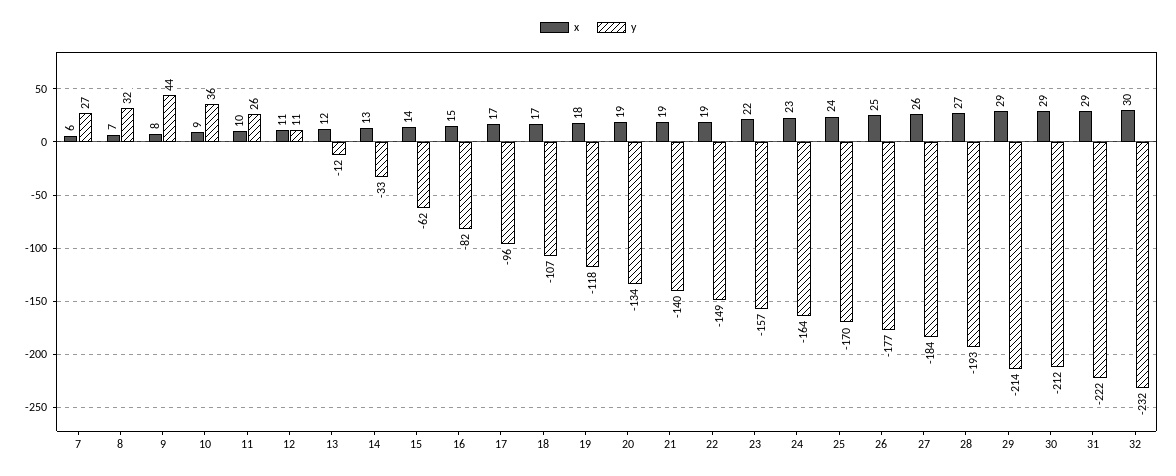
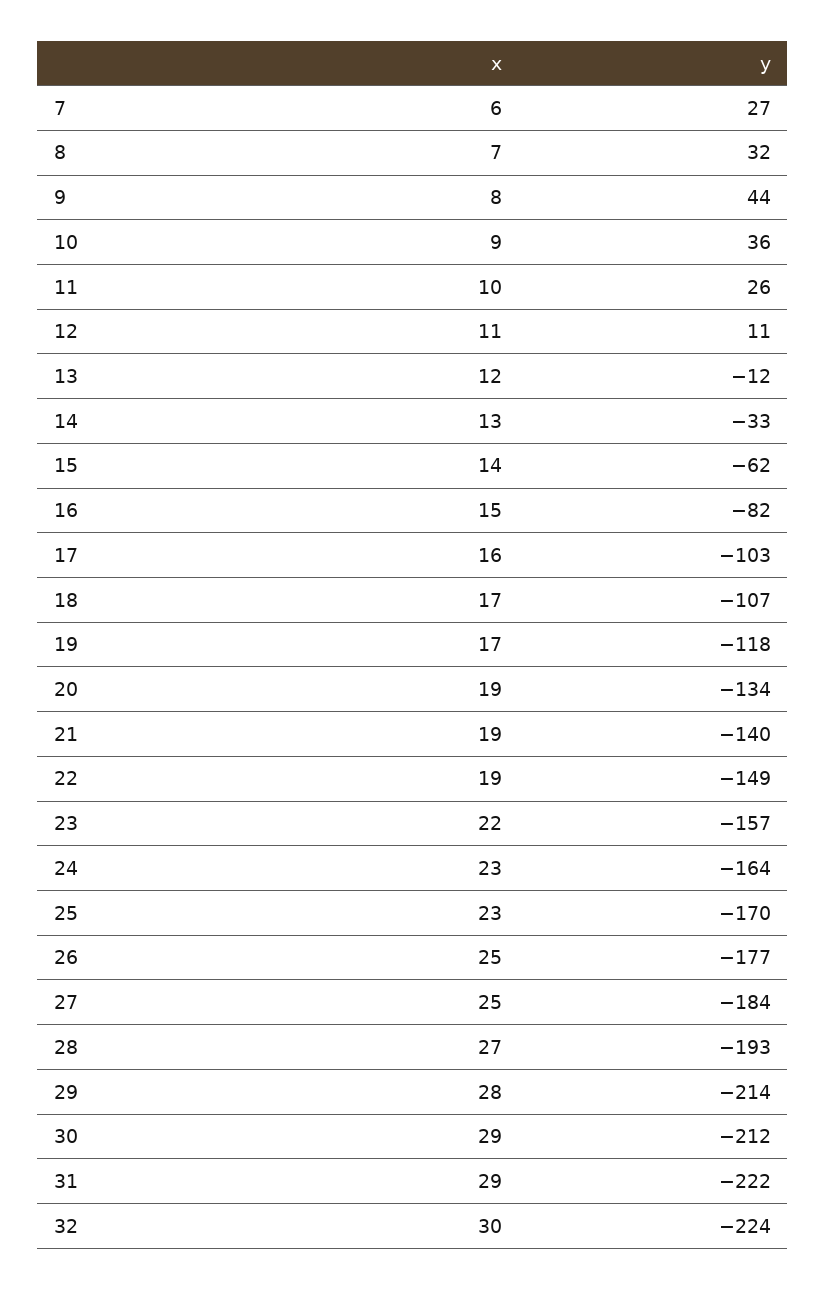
  {
    "x": {
      "7": 6,
      "8": 7,
      "9": 8,
      "10": 9,
      "11": 10,
      "12": 11,
      "13": 12,
      "14": 13,
      "15": 14,
      "16": 15,
-     "17": 17,
+     "17": 16,
      "18": 17,
-     "19": 18,
+     "19": 17,
      "20": 19,
      "21": 19,
      "22": 19,
      "23": 22,
      "24": 23,
-     "25": 24,
+     "25": 23,
      "26": 25,
-     "27": 26,
+     "27": 25,
      "28": 27,
-     "29": 29,
+     "29": 28,
      "30": 29,
      "31": 29,
      "32": 30
    },
    "y": {
      "7": 27,
      "8": 32,
      "9": 44,
      "10": 36,
      "11": 26,
      "12": 11,
      "13": -12,
      "14": -33,
      "15": -62,
      "16": -82,
-     "17": -96,
+     "17": -103,
      "18": -107,
      "19": -118,
      "20": -134,
      "21": -140,
      "22": -149,
      "23": -157,
      "24": -164,
      "25": -170,
      "26": -177,
      "27": -184,
      "28": -193,
      "29": -214,
      "30": -212,
      "31": -222,
-     "32": -232
+     "32": -224
    }
  }

